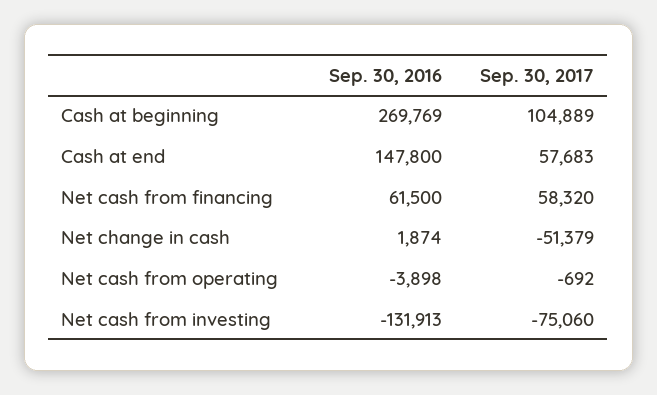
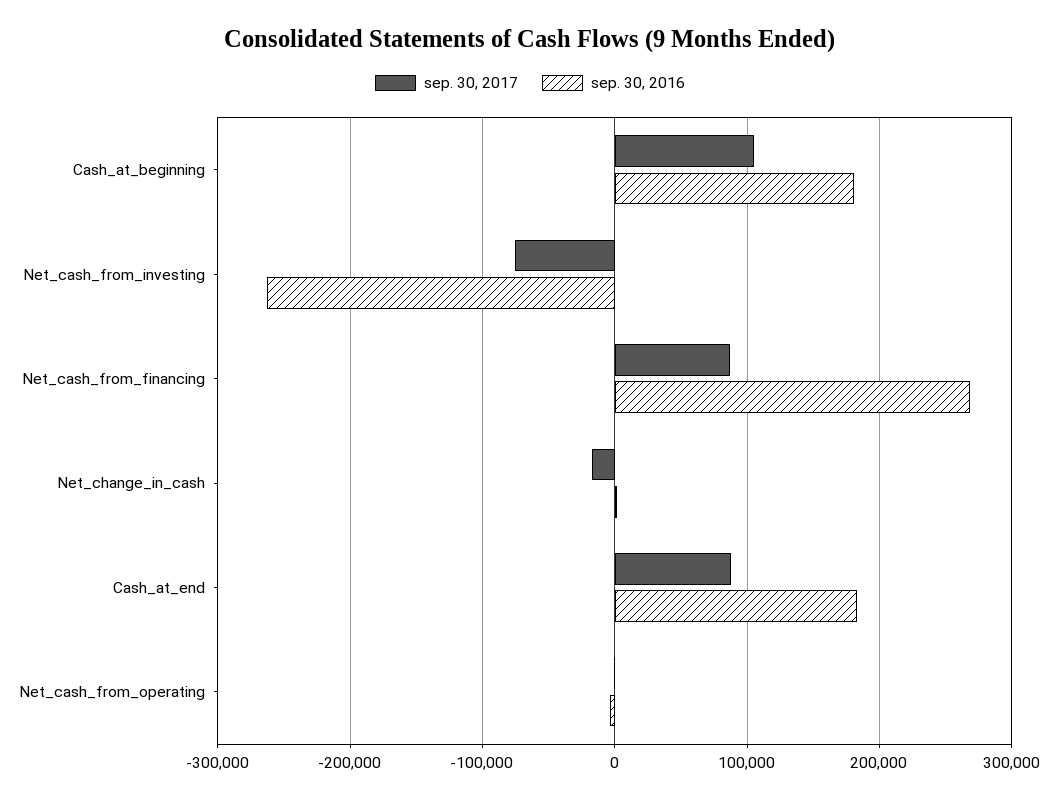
  {
    "Sep. 30, 2016": {
-     "Cash at beginning": 269769,
+     "Cash at beginning": 180000,
-     "Cash at end": 147800,
+     "Cash at end": 180000,
-     "Net cash from financing": 61500,
+     "Net cash from financing": 270000,
      "Net change in cash": 1874,
      "Net cash from operating": -3898,
-     "Net cash from investing": -131913
+     "Net cash from investing": -260000
    },
    "Sep. 30, 2017": {
      "Cash at beginning": 104889,
-     "Cash at end": 57683,
+     "Cash at end": 90000,
-     "Net cash from financing": 58320,
+     "Net cash from financing": 90000,
-     "Net change in cash": -51379,
+     "Net change in cash": -20000,
      "Net cash from operating": -692,
      "Net cash from investing": -75060
    }
  }

